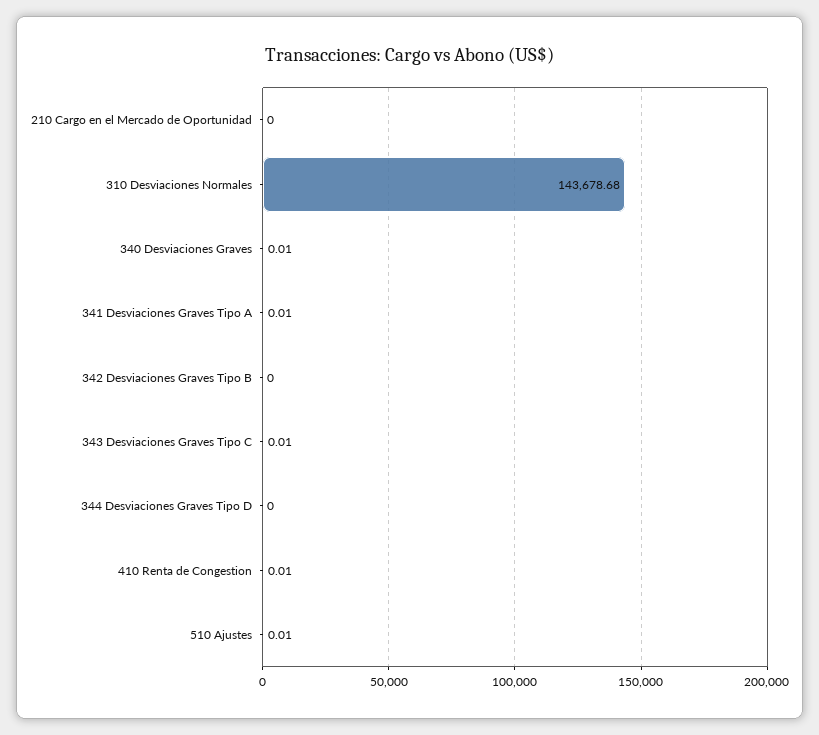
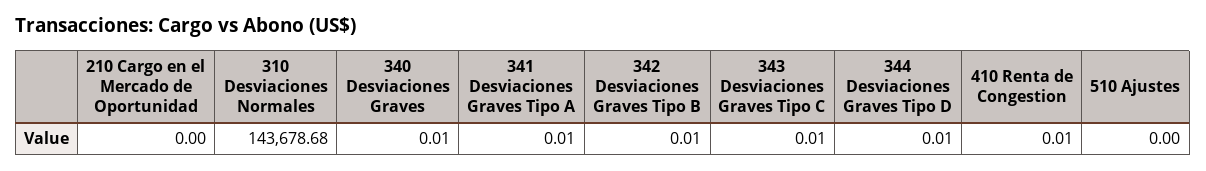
  {
    "210 Cargo en el Mercado de Oportunidad": 0,
    "310 Desviaciones Normales": 143678.68,
    "340 Desviaciones Graves": 0.01,
    "341 Desviaciones Graves Tipo A": 0.01,
-   "342 Desviaciones Graves Tipo B": 0,
+   "342 Desviaciones Graves Tipo B": 0.01,
    "343 Desviaciones Graves Tipo C": 0.01,
-   "344 Desviaciones Graves Tipo D": 0,
+   "344 Desviaciones Graves Tipo D": 0.01,
    "410 Renta de Congestion": 0.01,
-   "510 Ajustes": 0.01
+   "510 Ajustes": 0
  }

